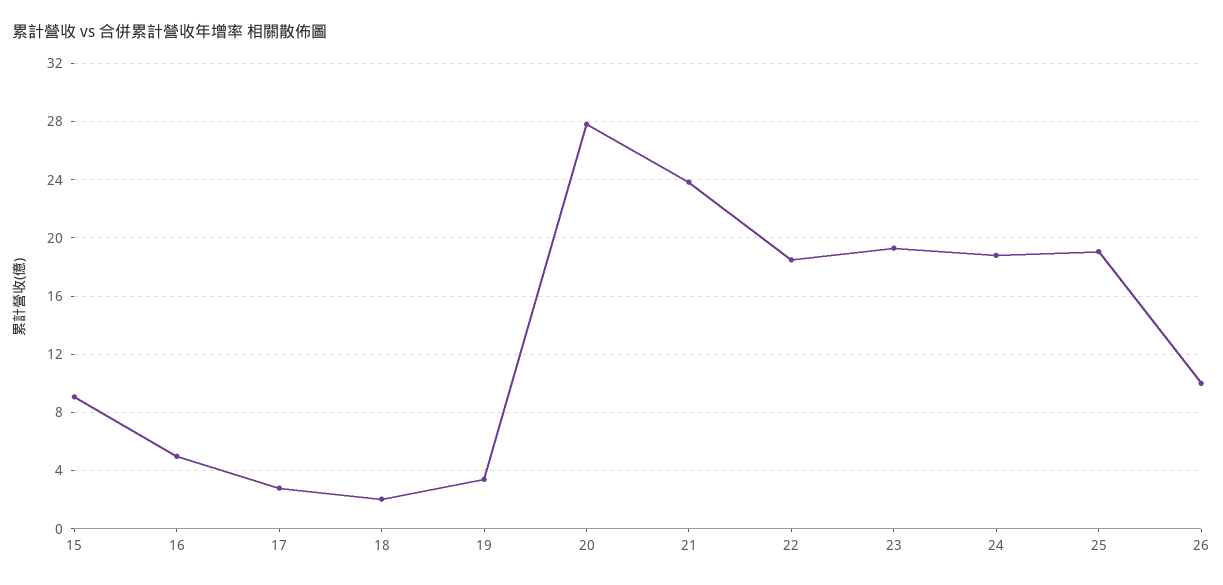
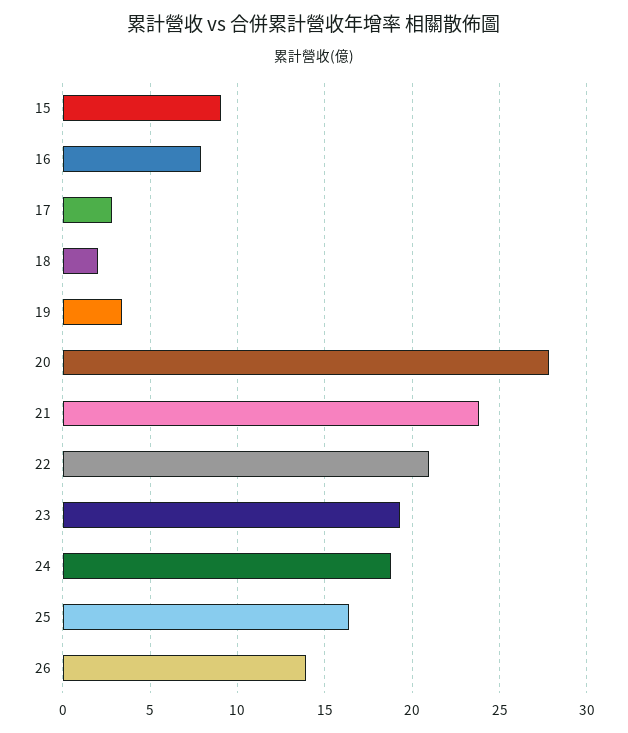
  {
    "15": 9,
-   "16": 5,
+   "16": 8,
    "17": 3,
    "18": 2,
    "19": 3.5,
    "20": 28,
    "21": 24,
-   "22": 18.5,
+   "22": 21,
    "23": 19.5,
    "24": 19,
-   "25": 19,
+   "25": 16.5,
-   "26": 10
+   "26": 14
  }

